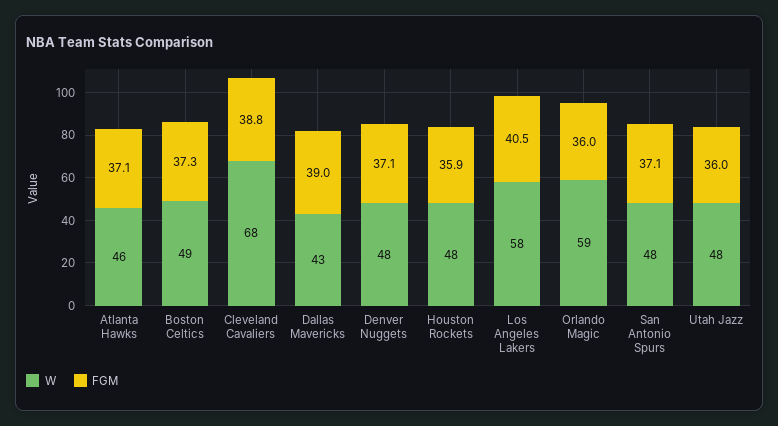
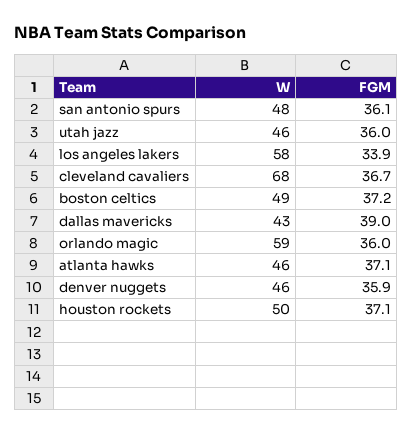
  {
    "W": {
      "Atlanta Hawks": 46,
      "Boston Celtics": 49,
      "Cleveland Cavaliers": 68,
      "Dallas Mavericks": 43,
-     "Denver Nuggets": 48,
+     "Denver Nuggets": 46,
-     "Houston Rockets": 48,
+     "Houston Rockets": 50,
      "Los Angeles Lakers": 58,
      "Orlando Magic": 59,
      "San Antonio Spurs": 48,
-     "Utah Jazz": 48
+     "Utah Jazz": 46
    },
    "FGM": {
      "Atlanta Hawks": 37.1,
-     "Boston Celtics": 37.3,
+     "Boston Celtics": 37.2,
-     "Cleveland Cavaliers": 38.8,
+     "Cleveland Cavaliers": 36.7,
      "Dallas Mavericks": 39,
-     "Denver Nuggets": 37.1,
+     "Denver Nuggets": 35.9,
-     "Houston Rockets": 35.9,
+     "Houston Rockets": 37.1,
-     "Los Angeles Lakers": 40.5,
+     "Los Angeles Lakers": 33.9,
      "Orlando Magic": 36,
-     "San Antonio Spurs": 37.1,
+     "San Antonio Spurs": 36.1,
      "Utah Jazz": 36
    }
  }

